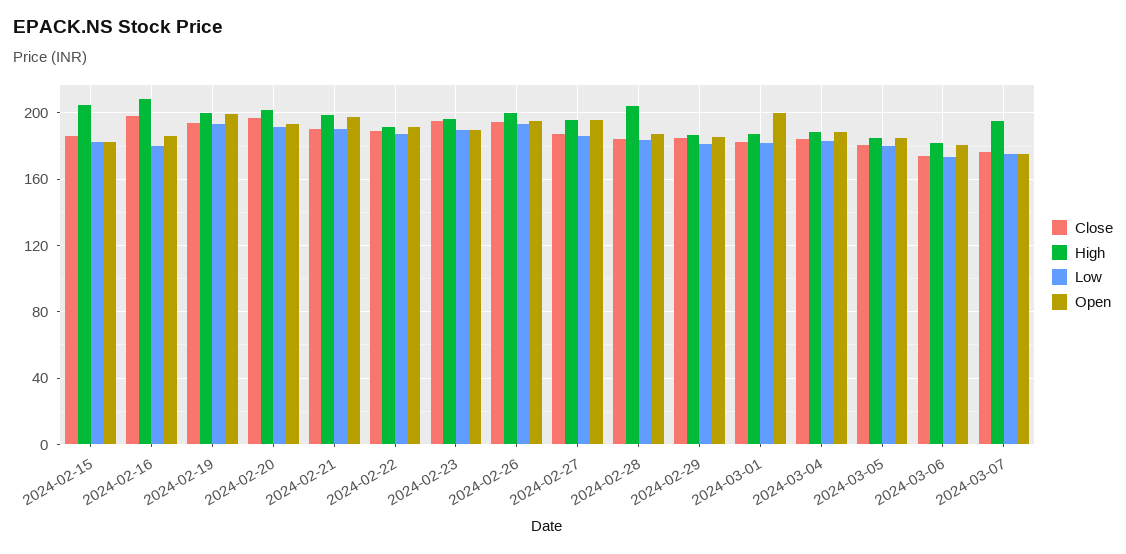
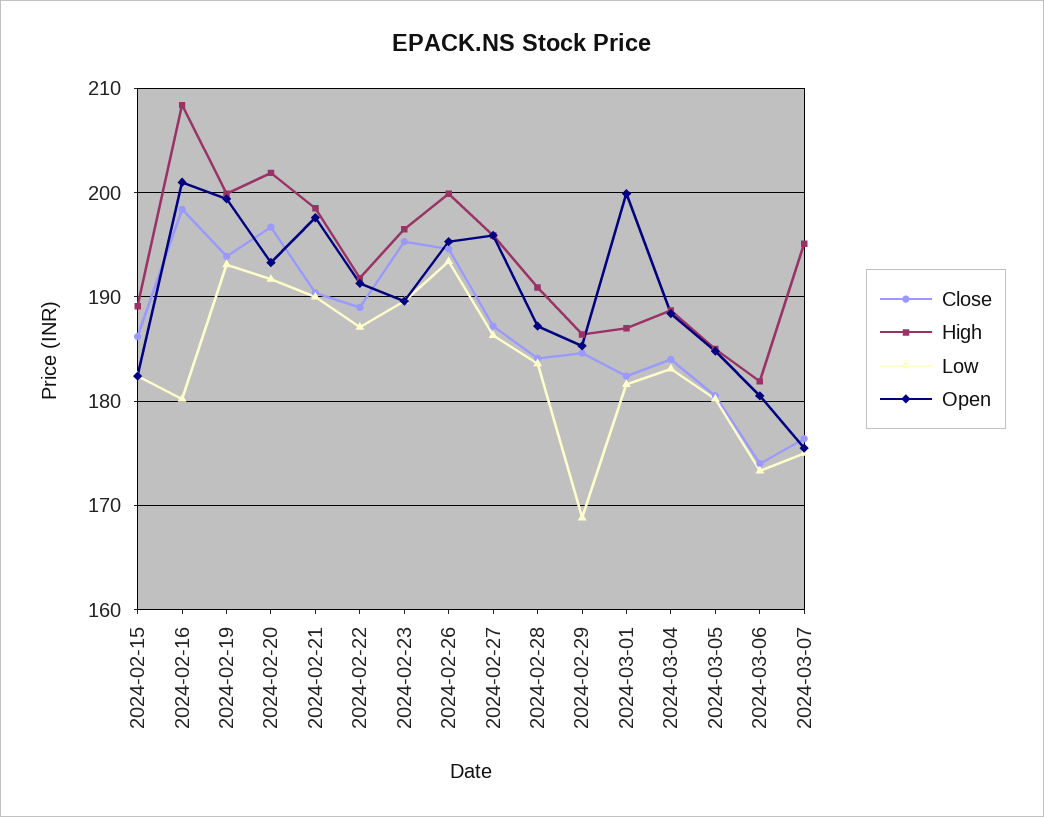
  {
    "Close": {
      "2024-02-15": 186,
      "2024-02-16": 198,
      "2024-02-19": 194,
      "2024-02-20": 197,
      "2024-02-21": 190,
      "2024-02-22": 189,
      "2024-02-23": 195,
      "2024-02-26": 195,
      "2024-02-27": 187,
      "2024-02-28": 184,
      "2024-02-29": 185,
      "2024-03-01": 182,
      "2024-03-04": 184,
      "2024-03-05": 181,
      "2024-03-06": 174,
      "2024-03-07": 176
    },
    "High": {
-     "2024-02-15": 205,
+     "2024-02-15": 189,
      "2024-02-16": 208,
      "2024-02-19": 200,
      "2024-02-20": 202,
      "2024-02-21": 199,
      "2024-02-22": 192,
      "2024-02-23": 197,
      "2024-02-26": 200,
      "2024-02-27": 196,
-     "2024-02-28": 205,
+     "2024-02-28": 191,
      "2024-02-29": 186,
      "2024-03-01": 187,
      "2024-03-04": 189,
      "2024-03-05": 185,
      "2024-03-06": 182,
      "2024-03-07": 195
    },
    "Low": {
      "2024-02-15": 182,
      "2024-02-16": 180,
      "2024-02-19": 193,
      "2024-02-20": 192,
      "2024-02-21": 190,
      "2024-02-22": 187,
      "2024-02-23": 190,
      "2024-02-26": 193,
      "2024-02-27": 186,
      "2024-02-28": 184,
-     "2024-02-29": 180,
+     "2024-02-29": 169,
      "2024-03-01": 182,
      "2024-03-04": 183,
      "2024-03-05": 180,
      "2024-03-06": 173,
      "2024-03-07": 175
    },
    "Open": {
      "2024-02-15": 182,
-     "2024-02-16": 185,
+     "2024-02-16": 201,
      "2024-02-19": 199,
      "2024-02-20": 193,
      "2024-02-21": 198,
      "2024-02-22": 191,
      "2024-02-23": 190,
      "2024-02-26": 195,
      "2024-02-27": 196,
      "2024-02-28": 187,
      "2024-02-29": 185,
      "2024-03-01": 200,
      "2024-03-04": 188,
      "2024-03-05": 185,
      "2024-03-06": 181,
      "2024-03-07": 176
    }
  }

